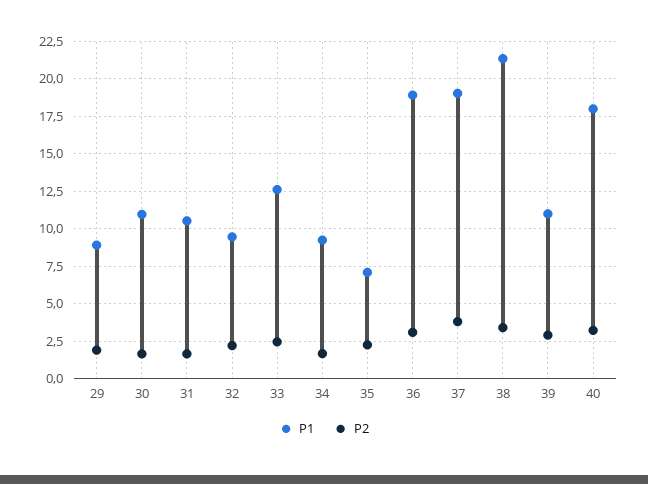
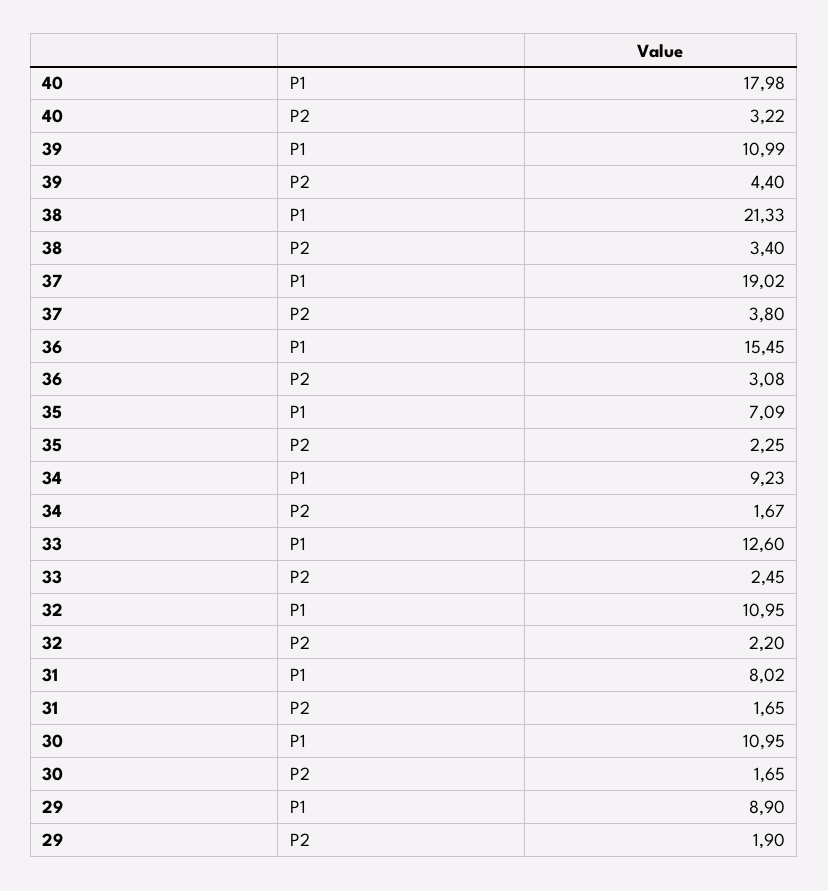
  {
    "P1": {
      "29": 8.9,
      "30": 10.95,
-     "31": 10.5,
+     "31": 8.02,
-     "32": 9.5,
+     "32": 10.95,
      "33": 12.6,
      "34": 9.23,
      "35": 7.09,
-     "36": 19,
+     "36": 15.45,
      "37": 19.02,
      "38": 21.33,
      "39": 10.99,
      "40": 17.98
    },
    "P2": {
      "29": 1.9,
      "30": 1.65,
      "31": 1.65,
      "32": 2.2,
      "33": 2.45,
      "34": 1.67,
      "35": 2.25,
      "36": 3.08,
      "37": 3.8,
      "38": 3.4,
-     "39": 3,
+     "39": 4.4,
      "40": 3.22
    }
  }

